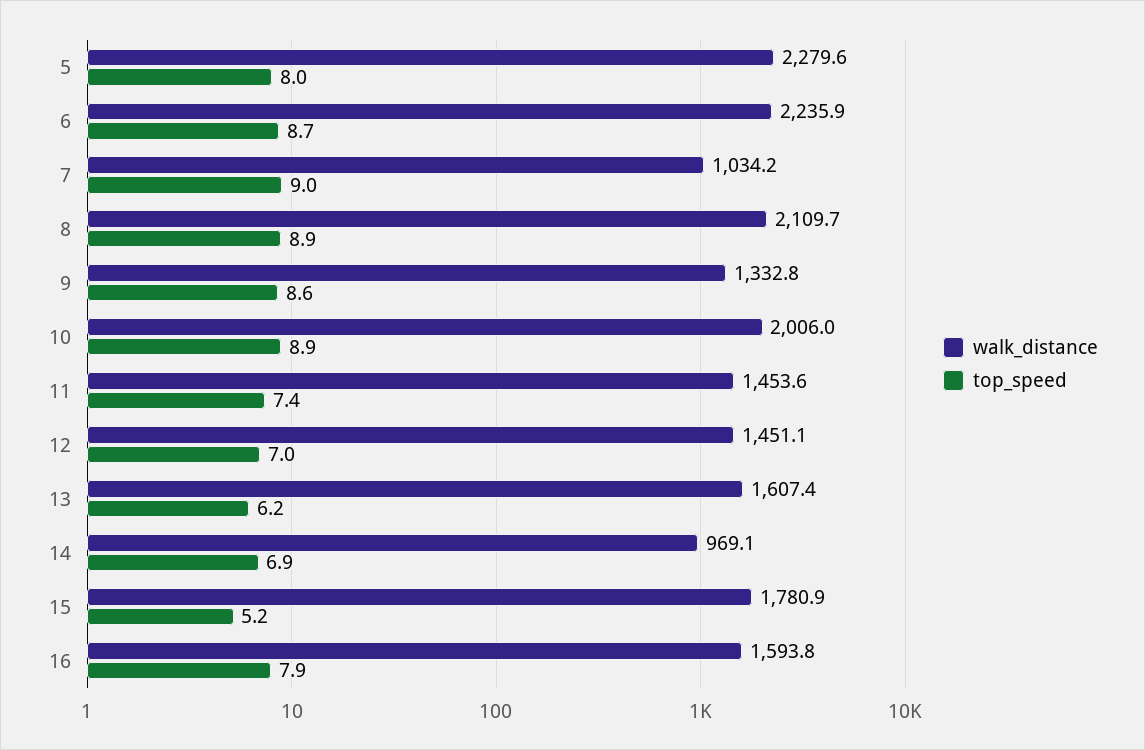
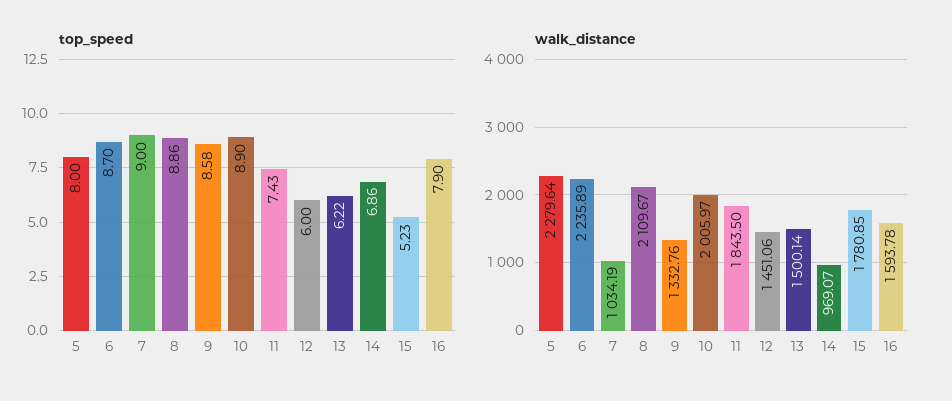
  {
    "walk_distance": {
      "5": 2279.64,
      "6": 2235.89,
      "7": 1034.19,
      "8": 2109.67,
      "9": 1332.76,
      "10": 2005.97,
-     "11": 1453.6,
+     "11": 1843.5,
      "12": 1451.06,
-     "13": 1607.4,
+     "13": 1500.14,
      "14": 969.07,
      "15": 1780.85,
      "16": 1593.78
    },
    "top_speed": {
      "5": 8,
      "6": 8.7,
      "7": 9,
      "8": 8.86,
      "9": 8.58,
      "10": 8.9,
      "11": 7.43,
-     "12": 7,
+     "12": 6,
      "13": 6.22,
      "14": 6.86,
      "15": 5.23,
      "16": 7.9
    }
  }

